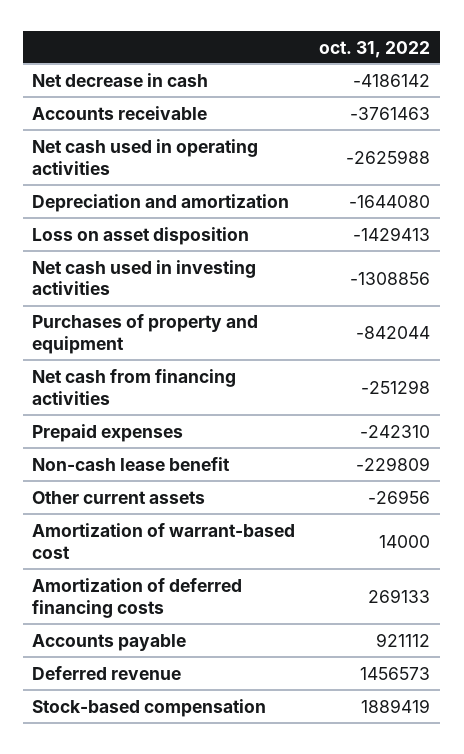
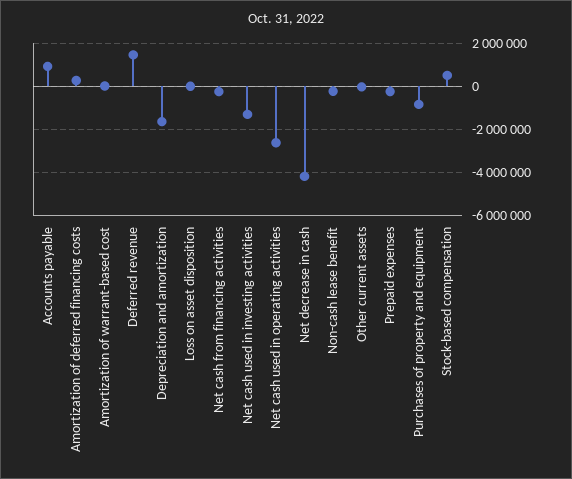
  {
    "Net decrease in cash": -4186142,
-   "Accounts receivable": -3761463,
    "Net cash used in operating activities": -2625988,
    "Depreciation and amortization": -1644080,
-   "Loss on asset disposition": -1429413,
+   "Loss on asset disposition": 0,
    "Net cash used in investing activities": -1308856,
    "Purchases of property and equipment": -842044,
    "Net cash from financing activities": -251298,
    "Prepaid expenses": -242310,
    "Non-cash lease benefit": -229809,
    "Other current assets": -26956,
    "Amortization of warrant-based cost": 14000,
    "Amortization of deferred financing costs": 269133,
    "Accounts payable": 921112,
    "Deferred revenue": 1456573,
-   "Stock-based compensation": 1889419
+   "Stock-based compensation": 500000
  }

